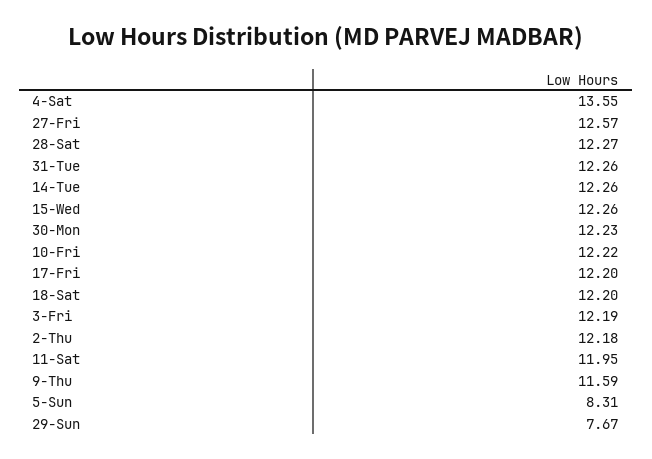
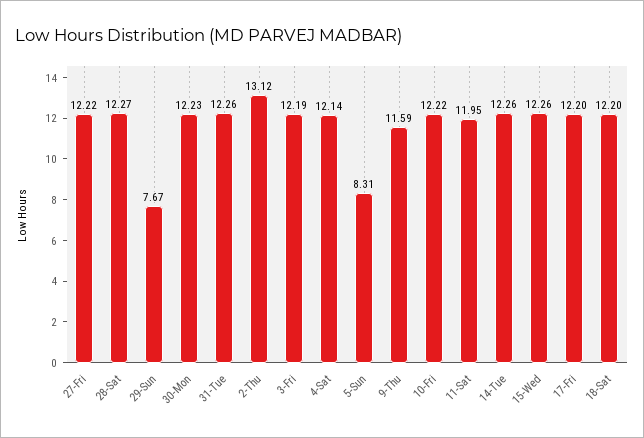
  {
-   "4-Sat": 13.55,
+   "4-Sat": 12.14,
-   "27-Fri": 12.57,
+   "27-Fri": 12.22,
    "28-Sat": 12.27,
    "31-Tue": 12.26,
    "14-Tue": 12.26,
    "15-Wed": 12.26,
    "30-Mon": 12.23,
    "10-Fri": 12.22,
    "17-Fri": 12.2,
    "18-Sat": 12.2,
    "3-Fri": 12.19,
-   "2-Thu": 12.18,
+   "2-Thu": 13.12,
    "11-Sat": 11.95,
    "9-Thu": 11.59,
    "5-Sun": 8.31,
    "29-Sun": 7.67
  }

